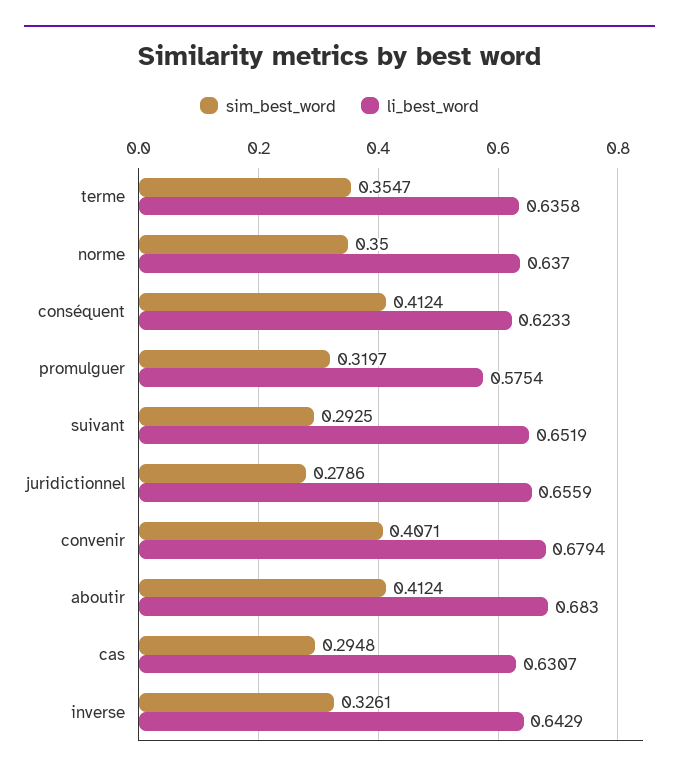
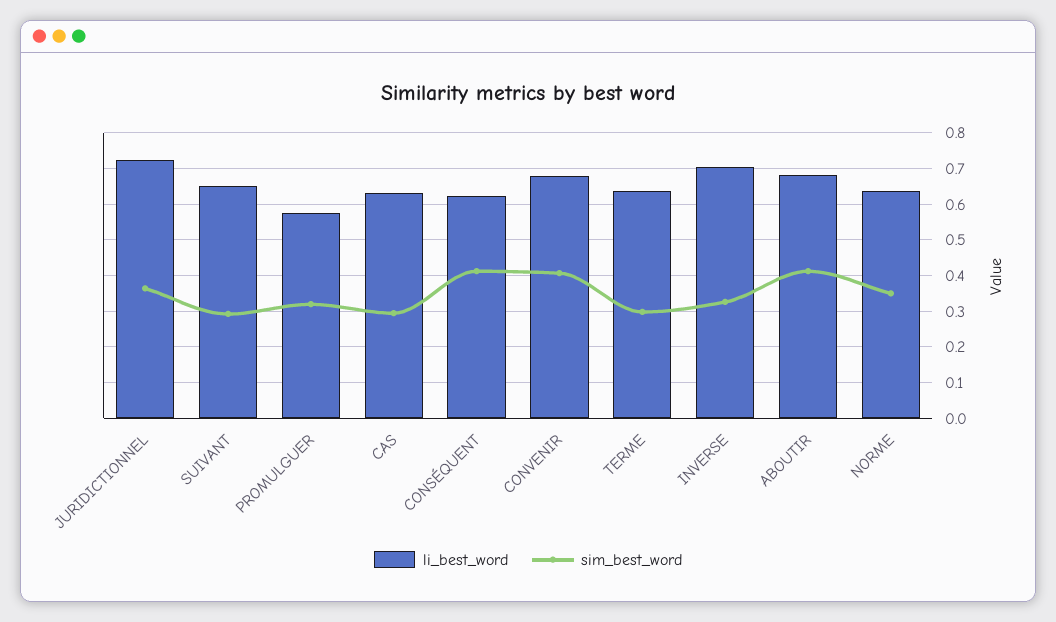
  {
    "sim_best_word": {
-     "terme": 0.3547,
+     "terme": 0.3,
      "norme": 0.35,
      "conséquent": 0.4124,
      "promulguer": 0.3197,
      "suivant": 0.2925,
-     "juridictionnel": 0.2786,
+     "juridictionnel": 0.36,
      "convenir": 0.4071,
      "aboutir": 0.4124,
      "cas": 0.2948,
      "inverse": 0.3261
    },
    "li_best_word": {
      "terme": 0.6358,
      "norme": 0.637,
      "conséquent": 0.6233,
      "promulguer": 0.5754,
      "suivant": 0.6519,
-     "juridictionnel": 0.6559,
+     "juridictionnel": 0.72,
      "convenir": 0.6794,
      "aboutir": 0.683,
      "cas": 0.6307,
-     "inverse": 0.6429
+     "inverse": 0.7
    }
  }

